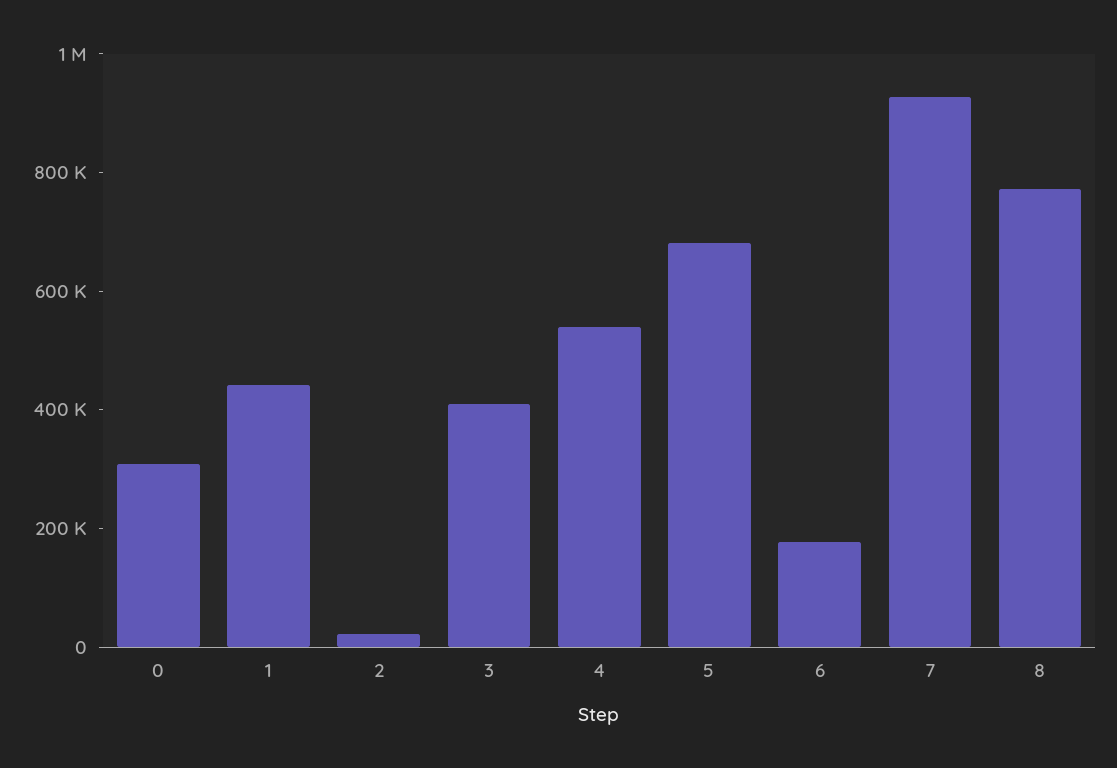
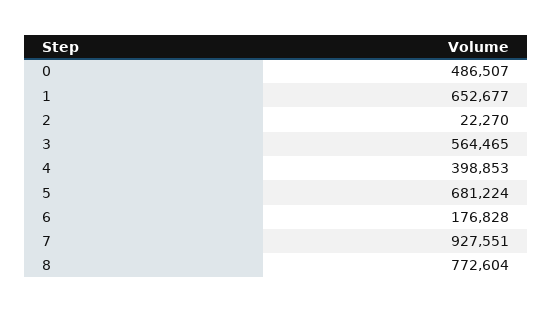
  {
-   "0": 300000,
+   "0": 486507,
-   "1": 450000,
+   "1": 652677,
    "2": 22270,
-   "3": 400000,
+   "3": 564465,
-   "4": 550000,
+   "4": 398853,
    "5": 681224,
    "6": 176828,
    "7": 927551,
    "8": 772604
  }

